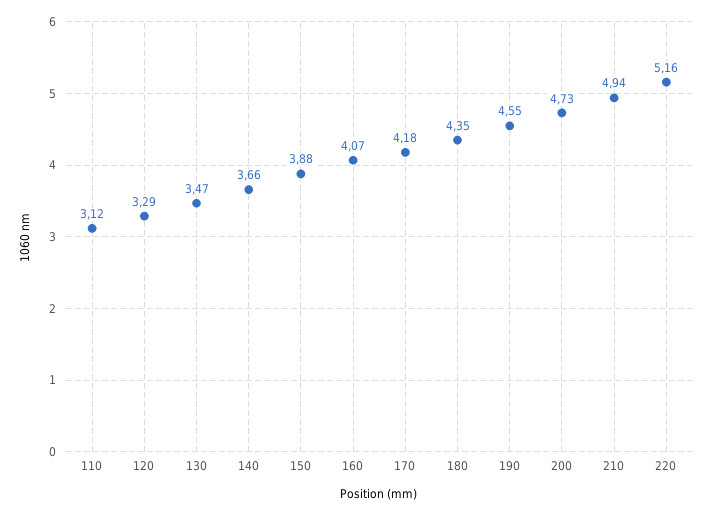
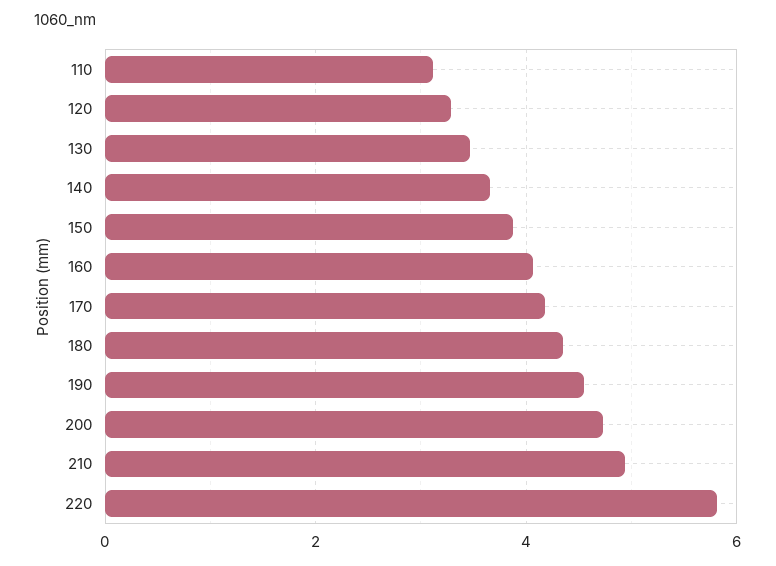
  {
    "110": 3.12,
    "120": 3.29,
    "130": 3.47,
    "140": 3.66,
    "150": 3.88,
    "160": 4.07,
    "170": 4.18,
    "180": 4.35,
    "190": 4.55,
    "200": 4.73,
    "210": 4.94,
-   "220": 5.16
+   "220": 5.8
  }

